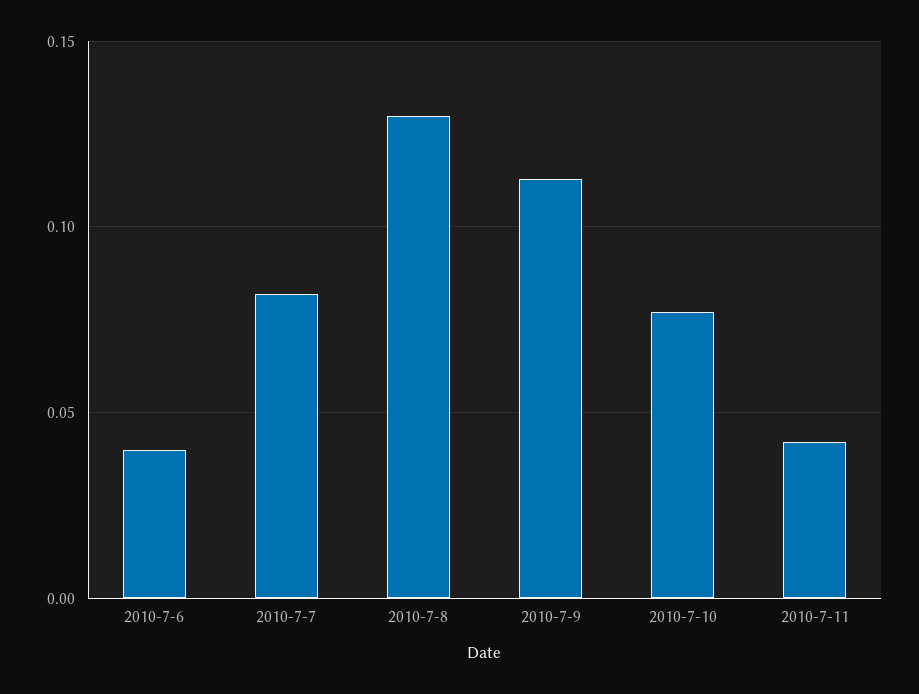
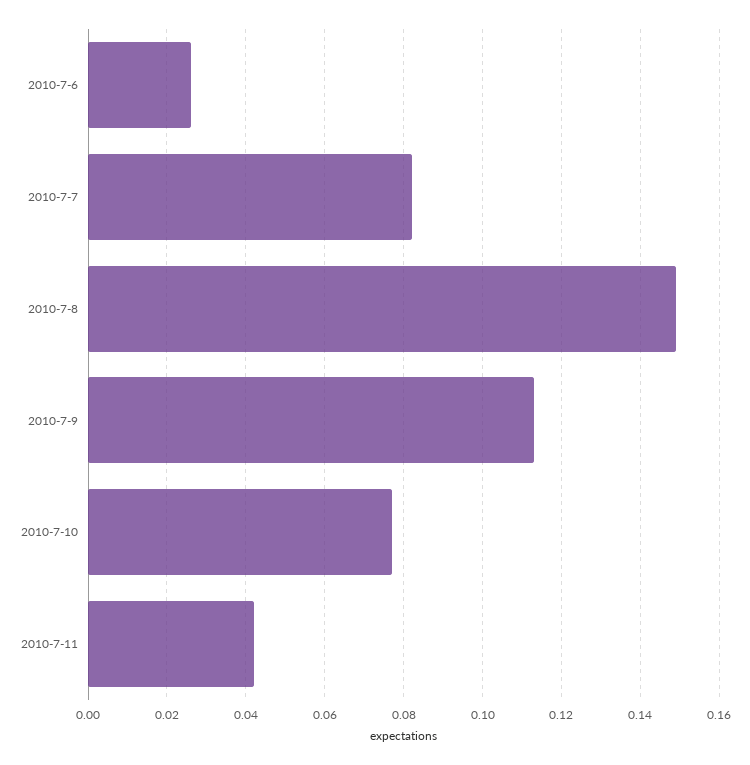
  {
-   "2010-7-6": 0.04,
+   "2010-7-6": 0.025,
    "2010-7-7": 0.08,
-   "2010-7-8": 0.13,
+   "2010-7-8": 0.15,
    "2010-7-9": 0.115,
    "2010-7-10": 0.075,
    "2010-7-11": 0.04
  }

